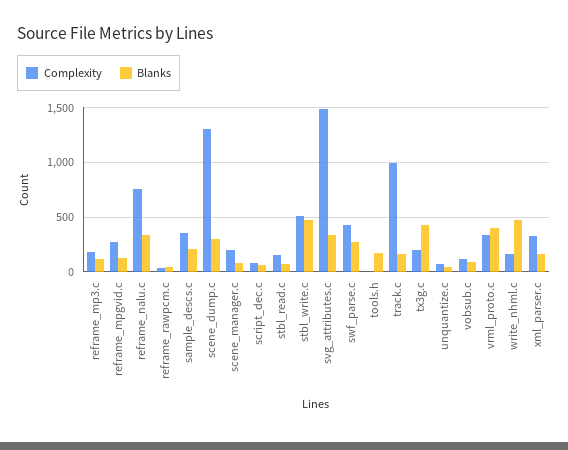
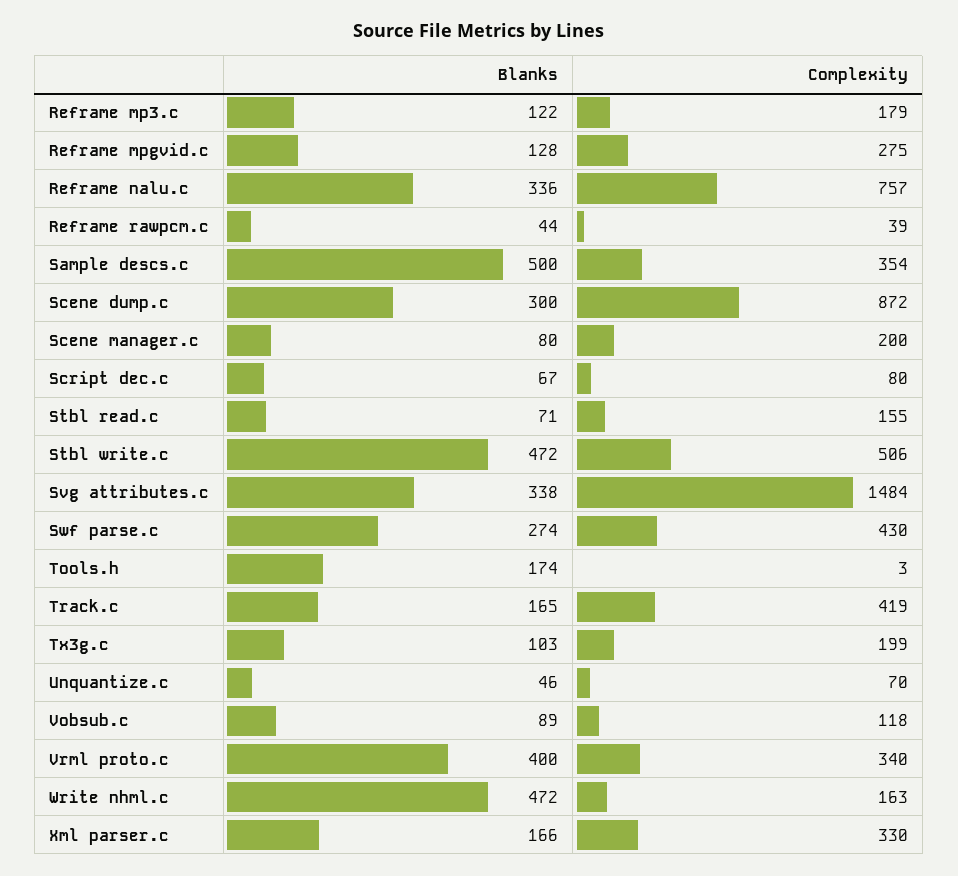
  {
    "Complexity": {
      "reframe_mp3.c": 179,
      "reframe_mpgvid.c": 275,
      "reframe_nalu.c": 757,
      "reframe_rawpcm.c": 39,
      "sample_descs.c": 354,
-     "scene_dump.c": 1300,
+     "scene_dump.c": 872,
      "scene_manager.c": 200,
      "script_dec.c": 80,
      "stbl_read.c": 155,
      "stbl_write.c": 506,
      "svg_attributes.c": 1484,
      "swf_parse.c": 430,
      "tools.h": 3,
-     "track.c": 1000,
+     "track.c": 419,
      "tx3g.c": 199,
      "unquantize.c": 70,
      "vobsub.c": 118,
      "vrml_proto.c": 340,
      "write_nhml.c": 163,
      "xml_parser.c": 330
    },
    "Blanks": {
      "reframe_mp3.c": 122,
      "reframe_mpgvid.c": 128,
      "reframe_nalu.c": 336,
      "reframe_rawpcm.c": 44,
-     "sample_descs.c": 200,
+     "sample_descs.c": 500,
      "scene_dump.c": 300,
      "scene_manager.c": 80,
      "script_dec.c": 67,
      "stbl_read.c": 71,
      "stbl_write.c": 472,
      "svg_attributes.c": 338,
      "swf_parse.c": 274,
      "tools.h": 174,
      "track.c": 165,
-     "tx3g.c": 400,
+     "tx3g.c": 103,
      "unquantize.c": 46,
      "vobsub.c": 89,
      "vrml_proto.c": 400,
      "write_nhml.c": 472,
      "xml_parser.c": 166
    }
  }

